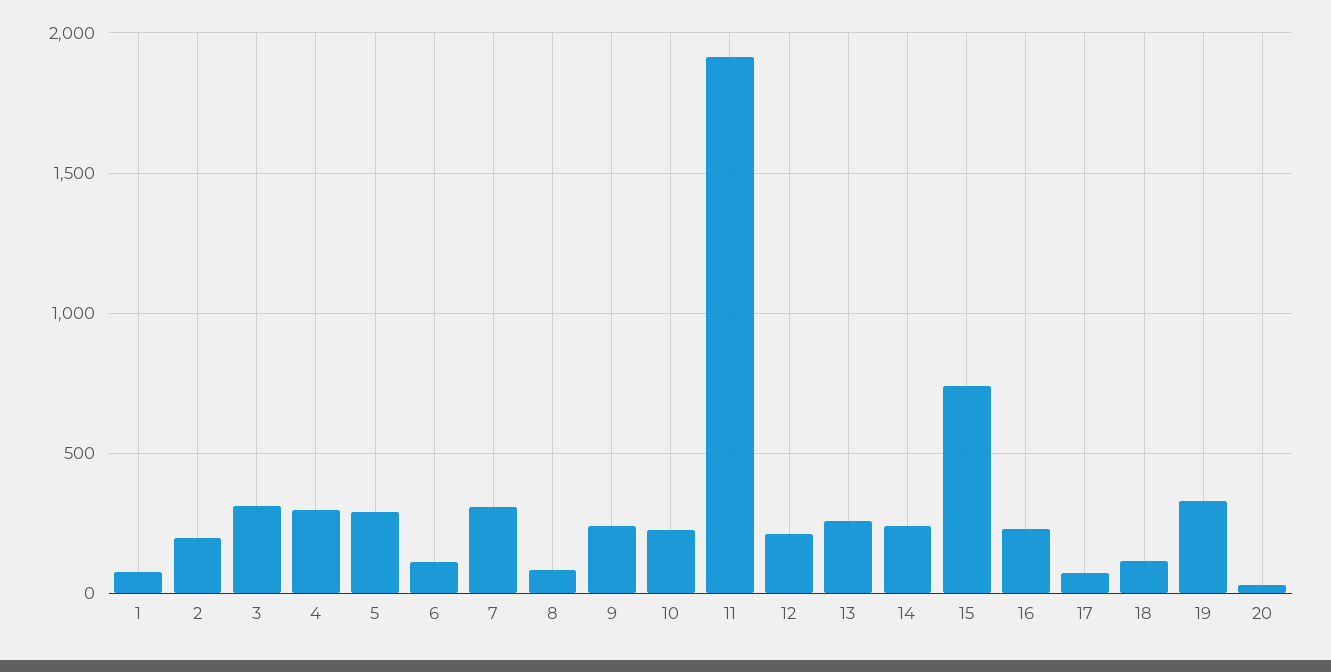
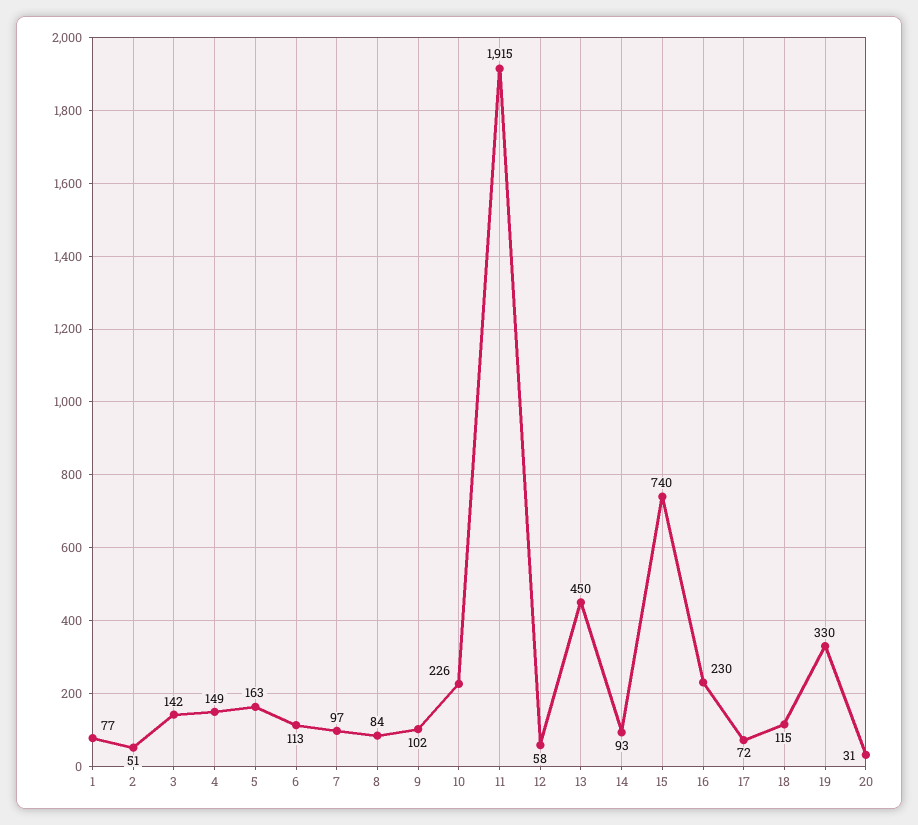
  {
    "1": 77,
-   "2": 200,
+   "2": 51,
-   "3": 300,
+   "3": 142,
-   "4": 300,
+   "4": 149,
-   "5": 300,
+   "5": 163,
    "6": 113,
-   "7": 300,
+   "7": 97,
    "8": 84,
-   "9": 250,
+   "9": 102,
    "10": 226,
    "11": 1915,
-   "12": 200,
+   "12": 58,
-   "13": 250,
+   "13": 450,
-   "14": 250,
+   "14": 93,
    "15": 740,
    "16": 230,
    "17": 72,
    "18": 115,
    "19": 330,
    "20": 31
  }

